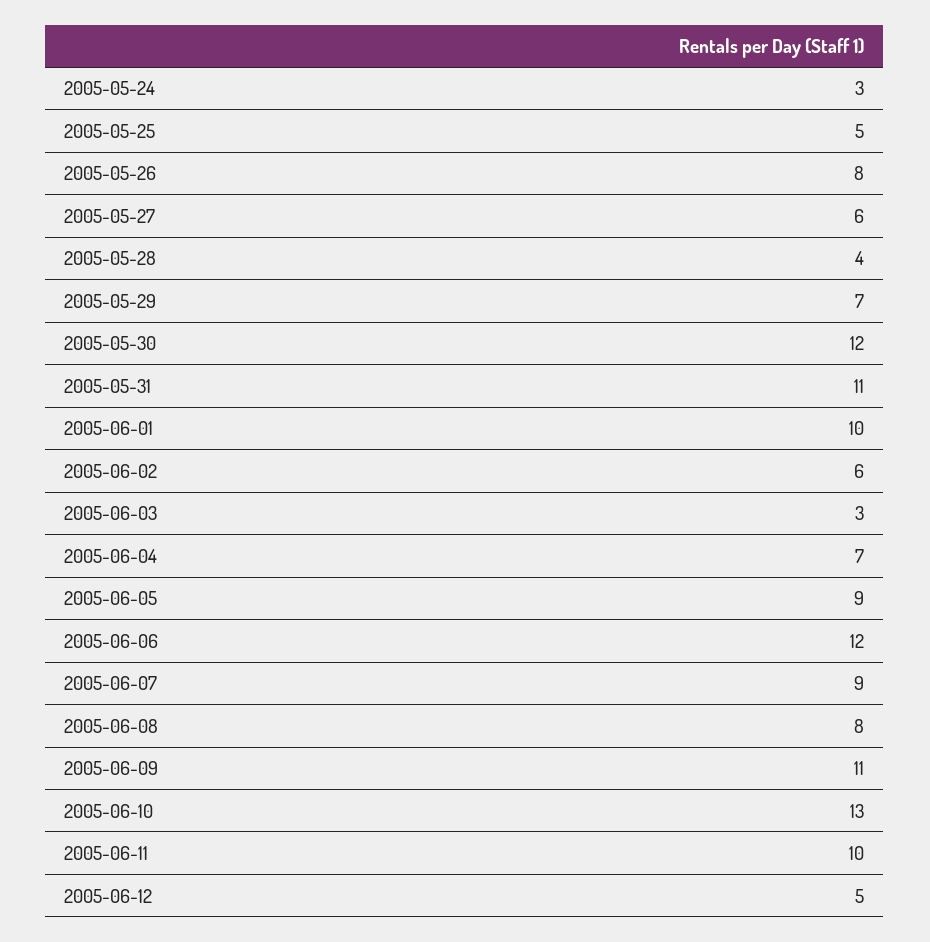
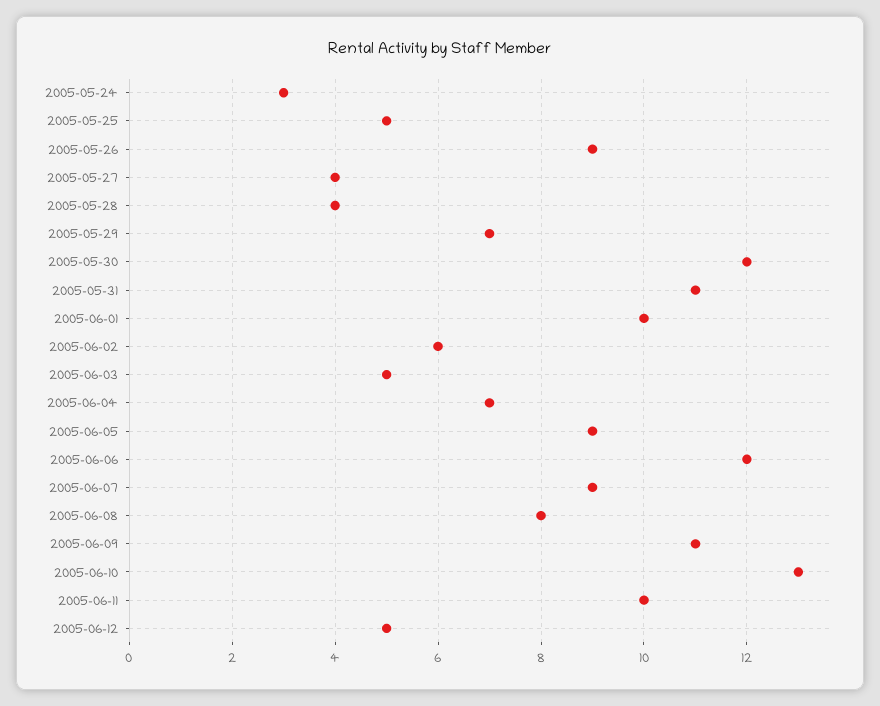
  {
    "2005-05-24": 3,
    "2005-05-25": 5,
-   "2005-05-26": 8,
+   "2005-05-26": 9,
-   "2005-05-27": 6,
+   "2005-05-27": 4,
    "2005-05-28": 4,
    "2005-05-29": 7,
    "2005-05-30": 12,
    "2005-05-31": 11,
    "2005-06-01": 10,
    "2005-06-02": 6,
-   "2005-06-03": 3,
+   "2005-06-03": 5,
    "2005-06-04": 7,
    "2005-06-05": 9,
    "2005-06-06": 12,
    "2005-06-07": 9,
    "2005-06-08": 8,
    "2005-06-09": 11,
    "2005-06-10": 13,
    "2005-06-11": 10,
    "2005-06-12": 5
  }

